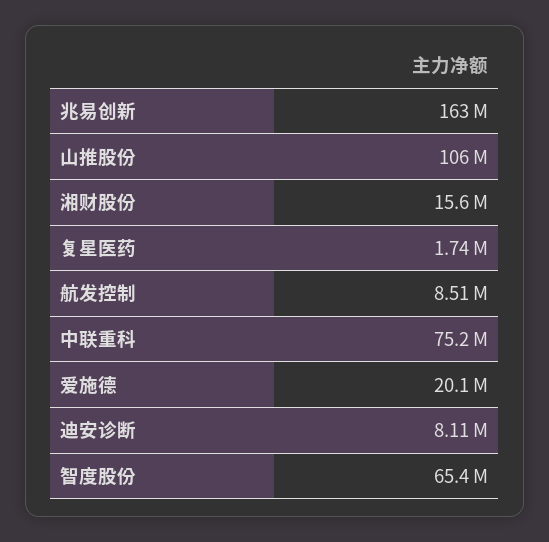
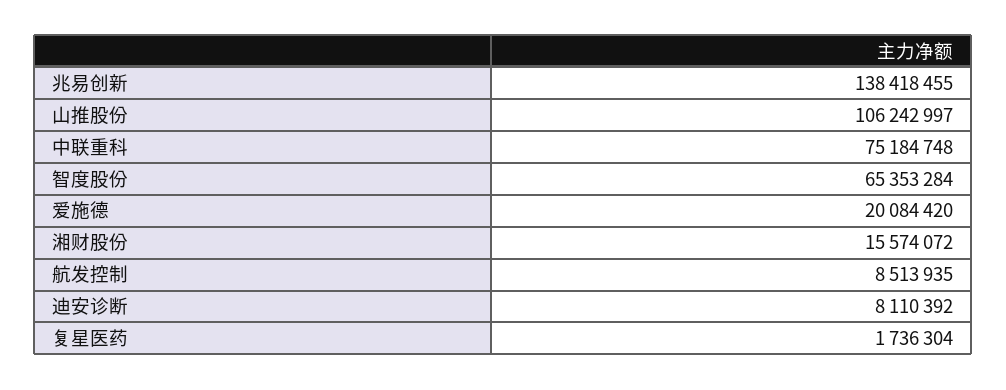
  {
-   "兆易创新": 163000000,
+   "兆易创新": 138418455,
    "山推股份": 106242997,
    "湘财股份": 15574072,
    "复星医药": 1736304,
    "航发控制": 8513935,
    "中联重科": 75184748,
    "爱施德": 20084420,
    "迪安诊断": 8110392,
    "智度股份": 65353284
  }

